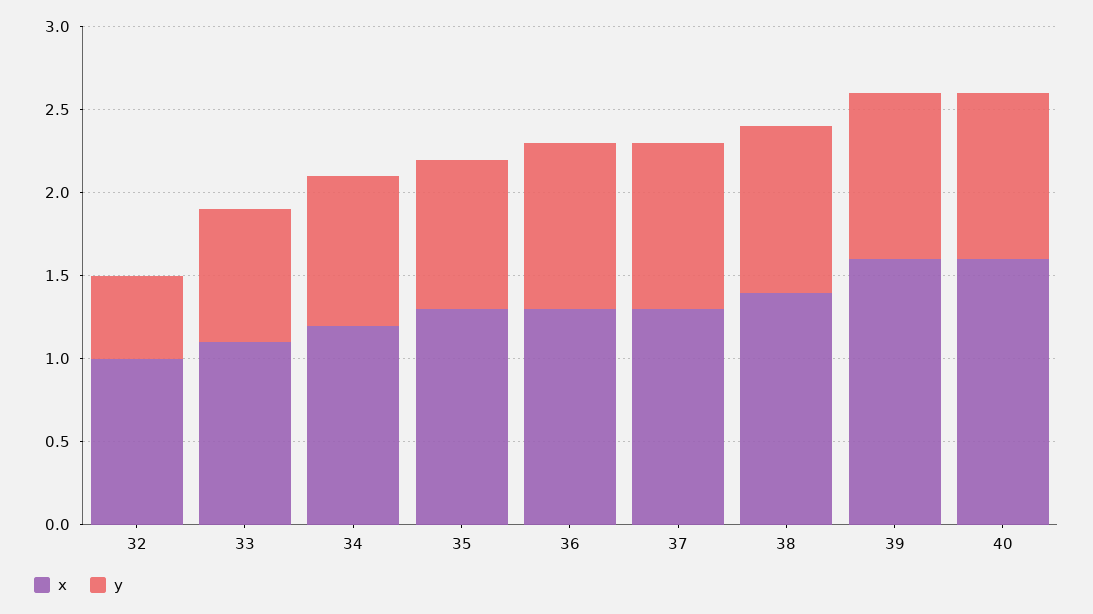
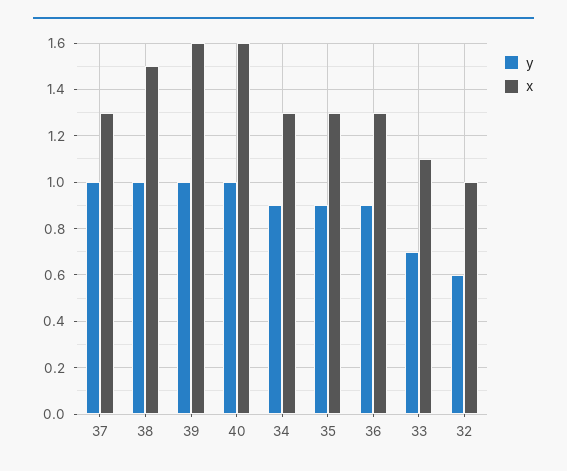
  {
    "x": {
      "32": 1,
      "33": 1.1,
-     "34": 1.2,
+     "34": 1.3,
      "35": 1.3,
      "36": 1.3,
      "37": 1.3,
-     "38": 1.4,
+     "38": 1.5,
      "39": 1.6,
      "40": 1.6
    },
    "y": {
-     "32": 0.5,
+     "32": 0.6,
-     "33": 0.8,
+     "33": 0.7,
      "34": 0.9,
      "35": 0.9,
-     "36": 1,
+     "36": 0.9,
      "37": 1,
      "38": 1,
      "39": 1,
      "40": 1
    }
  }

